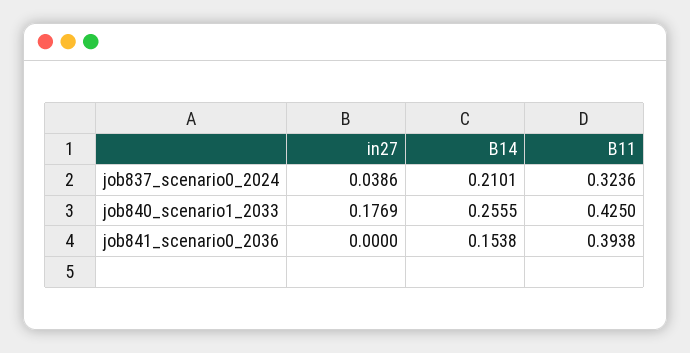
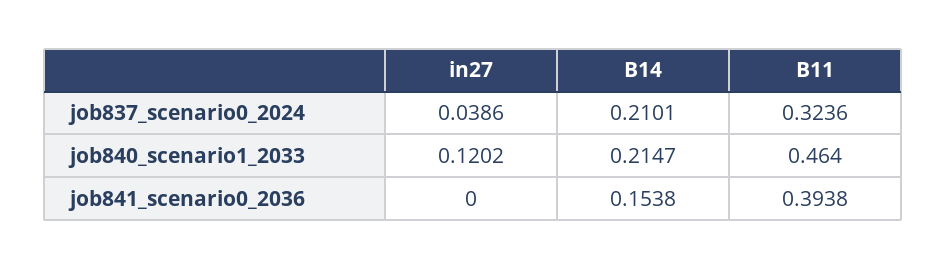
  {
    "in27": {
      "job837_scenario0_2024": 0.0386,
-     "job840_scenario1_2033": 0.1769,
+     "job840_scenario1_2033": 0.1202,
      "job841_scenario0_2036": 0
    },
    "B14": {
      "job837_scenario0_2024": 0.2101,
-     "job840_scenario1_2033": 0.2555,
+     "job840_scenario1_2033": 0.2147,
      "job841_scenario0_2036": 0.1538
    },
    "B11": {
      "job837_scenario0_2024": 0.3236,
-     "job840_scenario1_2033": 0.425,
+     "job840_scenario1_2033": 0.464,
      "job841_scenario0_2036": 0.3938
    }
  }

